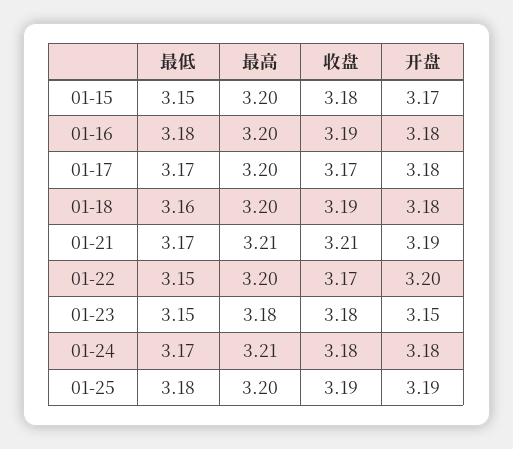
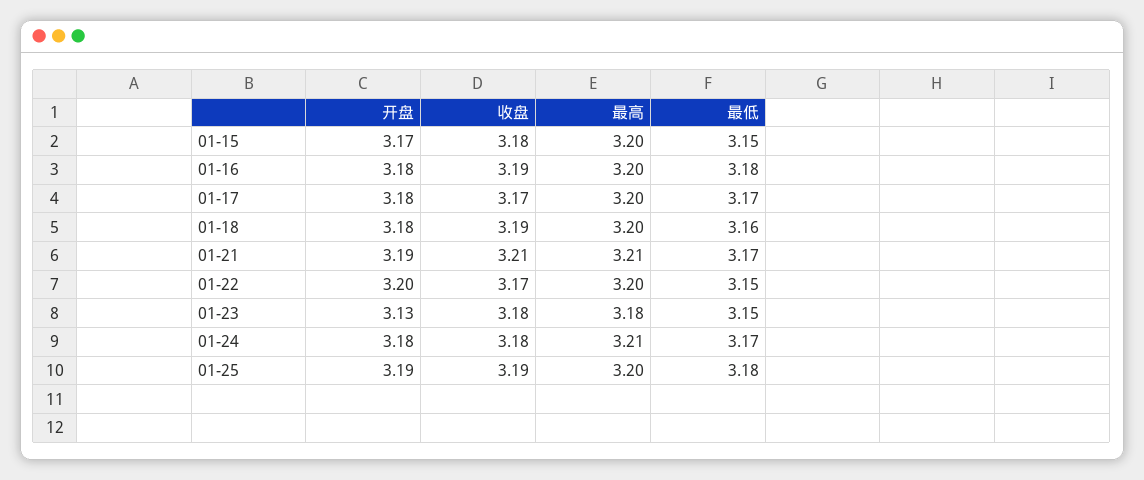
  {
    "最低": {
      "01-15": 3.15,
      "01-16": 3.18,
      "01-17": 3.17,
      "01-18": 3.16,
      "01-21": 3.17,
      "01-22": 3.15,
      "01-23": 3.15,
      "01-24": 3.17,
      "01-25": 3.18
    },
    "最高": {
      "01-15": 3.2,
      "01-16": 3.2,
      "01-17": 3.2,
      "01-18": 3.2,
      "01-21": 3.21,
      "01-22": 3.2,
      "01-23": 3.18,
      "01-24": 3.21,
      "01-25": 3.2
    },
    "收盘": {
      "01-15": 3.18,
      "01-16": 3.19,
      "01-17": 3.17,
      "01-18": 3.19,
      "01-21": 3.21,
      "01-22": 3.17,
      "01-23": 3.18,
      "01-24": 3.18,
      "01-25": 3.19
    },
    "开盘": {
      "01-15": 3.17,
      "01-16": 3.18,
      "01-17": 3.18,
      "01-18": 3.18,
      "01-21": 3.19,
      "01-22": 3.2,
-     "01-23": 3.15,
+     "01-23": 3.13,
      "01-24": 3.18,
      "01-25": 3.19
    }
  }

